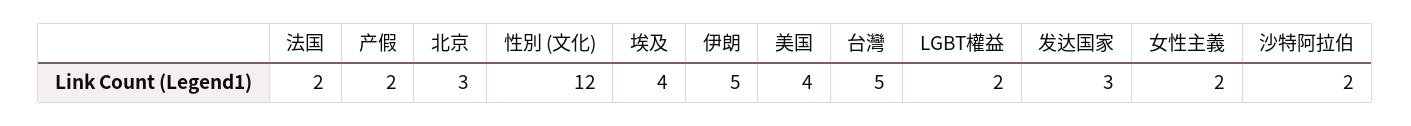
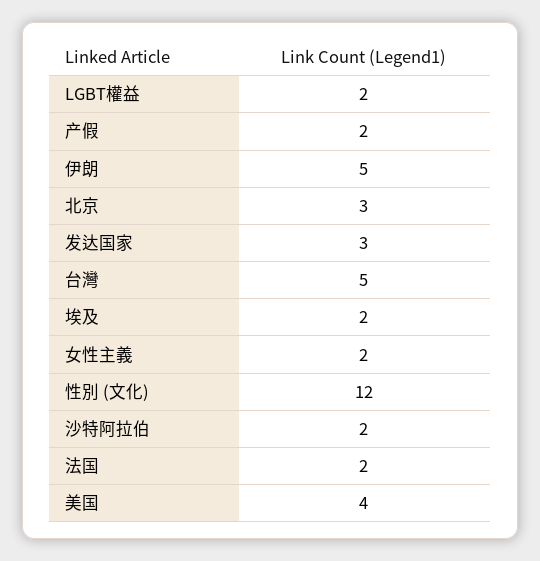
  {
    "法国": 2,
    "产假": 2,
    "北京": 3,
    "性別 (文化)": 12,
-   "埃及": 4,
+   "埃及": 2,
    "伊朗": 5,
    "美国": 4,
    "台灣": 5,
    "LGBT權益": 2,
    "发达国家": 3,
    "女性主義": 2,
    "沙特阿拉伯": 2
  }

